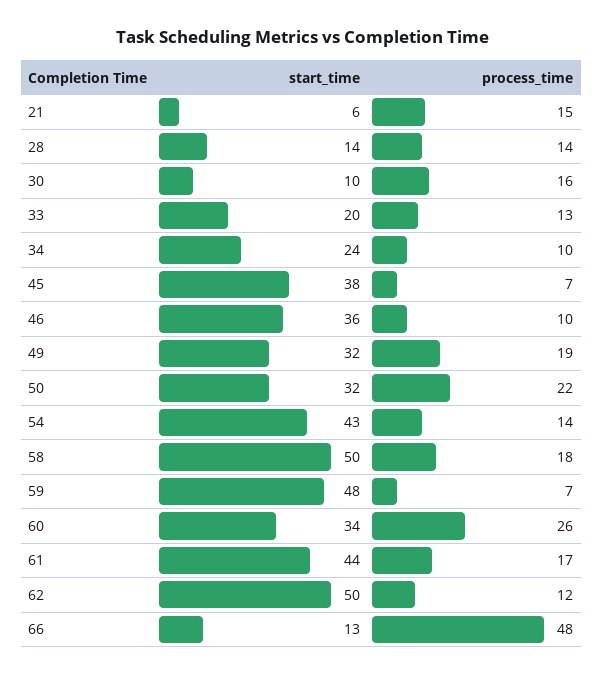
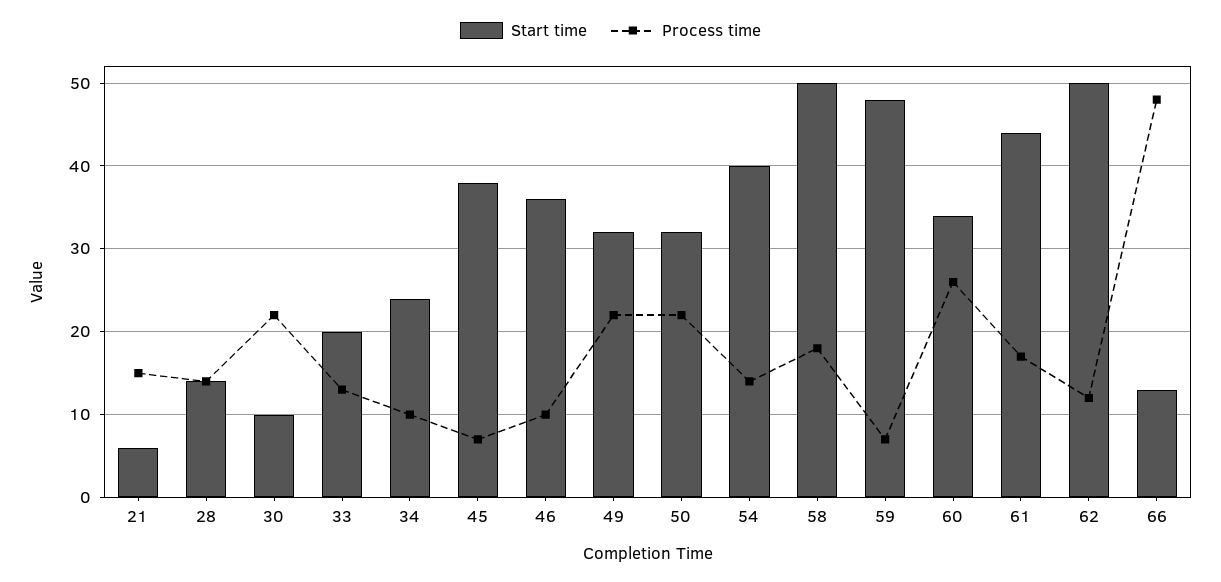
  {
    "start_time": {
      "21": 6,
      "28": 14,
      "30": 10,
      "33": 20,
      "34": 24,
      "45": 38,
      "46": 36,
      "49": 32,
      "50": 32,
-     "54": 43,
+     "54": 40,
      "58": 50,
      "59": 48,
      "60": 34,
      "61": 44,
      "62": 50,
      "66": 13
    },
    "process_time": {
      "21": 15,
      "28": 14,
-     "30": 16,
+     "30": 22,
      "33": 13,
      "34": 10,
      "45": 7,
      "46": 10,
-     "49": 19,
+     "49": 22,
      "50": 22,
      "54": 14,
      "58": 18,
      "59": 7,
      "60": 26,
      "61": 17,
      "62": 12,
      "66": 48
    }
  }

